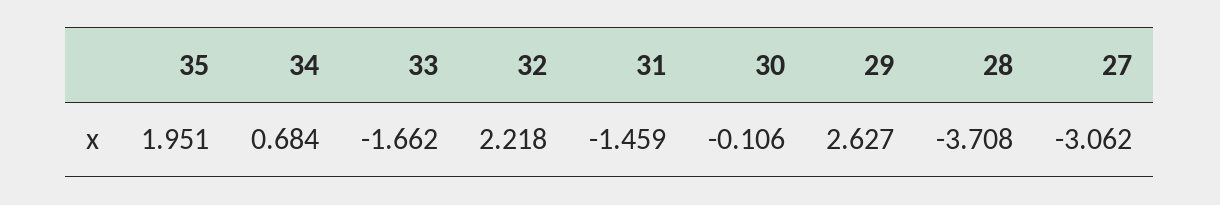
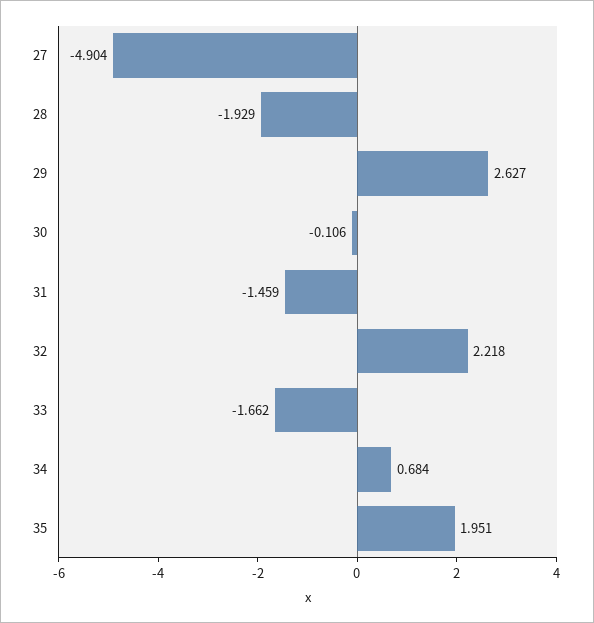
  {
    "35": 1.951,
    "34": 0.684,
    "33": -1.662,
    "32": 2.218,
    "31": -1.459,
    "30": -0.106,
    "29": 2.627,
-   "28": -3.708,
+   "28": -1.929,
-   "27": -3.062
+   "27": -4.904
  }

